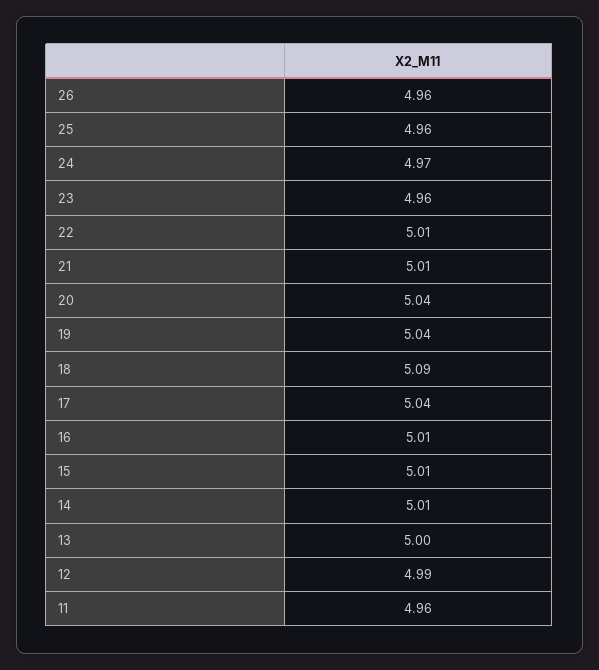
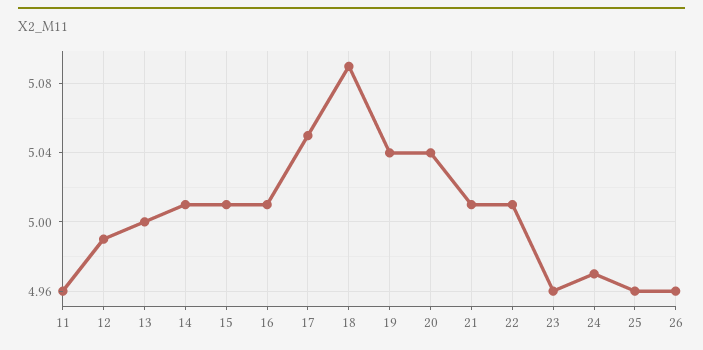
  {
    "26": 4.96,
    "25": 4.96,
    "24": 4.97,
    "23": 4.96,
    "22": 5.01,
    "21": 5.01,
    "20": 5.04,
    "19": 5.04,
    "18": 5.09,
-   "17": 5.04,
+   "17": 5.05,
    "16": 5.01,
    "15": 5.01,
    "14": 5.01,
    "13": 5,
    "12": 4.99,
    "11": 4.96
  }

